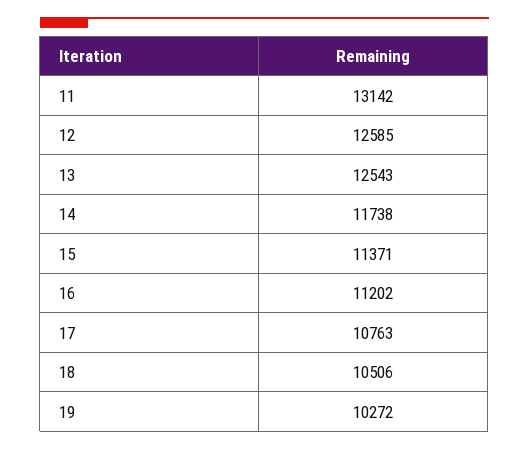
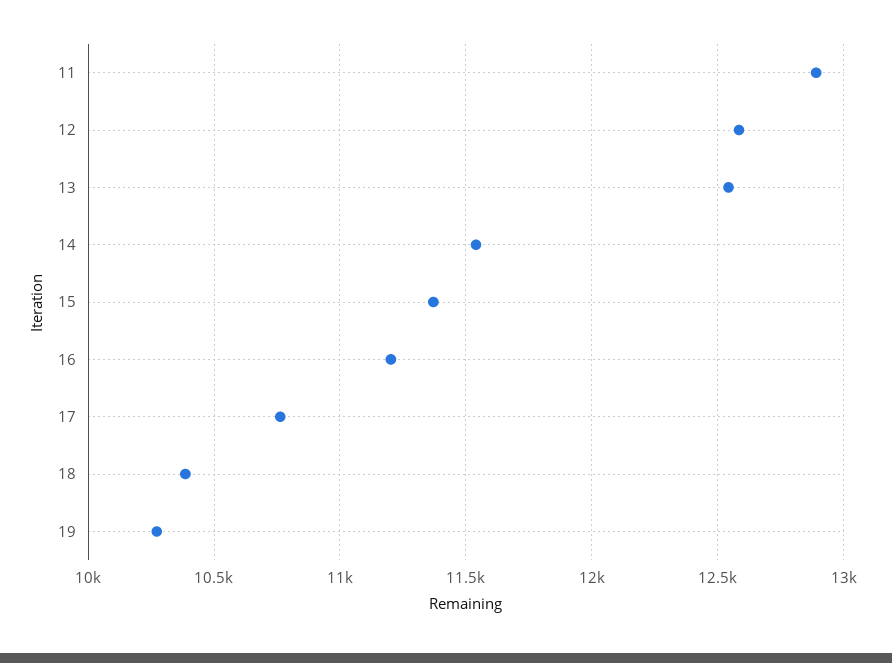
  {
-   "11": 13142,
+   "11": 12900,
    "12": 12585,
    "13": 12543,
-   "14": 11738,
+   "14": 11550,
    "15": 11371,
    "16": 11202,
    "17": 10763,
-   "18": 10506,
+   "18": 10400,
    "19": 10272
  }

